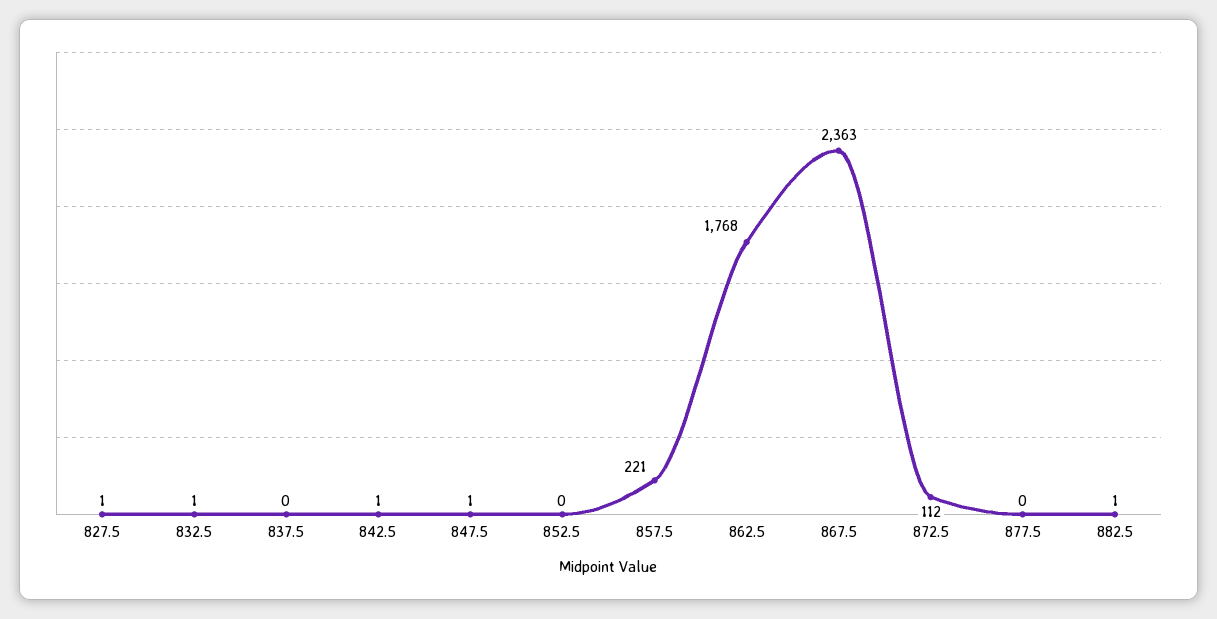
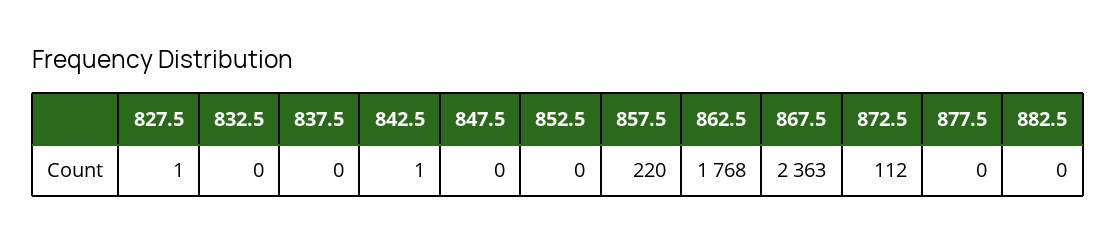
  {
    "827.5": 1,
-   "832.5": 1,
+   "832.5": 0,
    "837.5": 0,
    "842.5": 1,
-   "847.5": 1,
+   "847.5": 0,
    "852.5": 0,
-   "857.5": 221,
+   "857.5": 220,
    "862.5": 1768,
    "867.5": 2363,
    "872.5": 112,
    "877.5": 0,
-   "882.5": 1
+   "882.5": 0
  }

